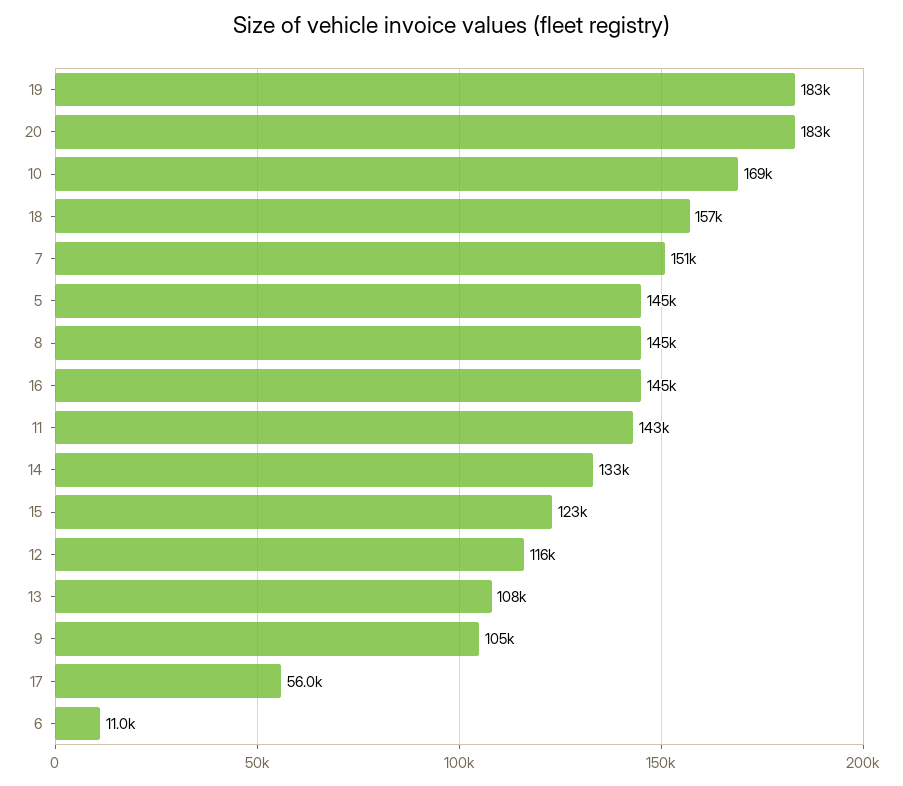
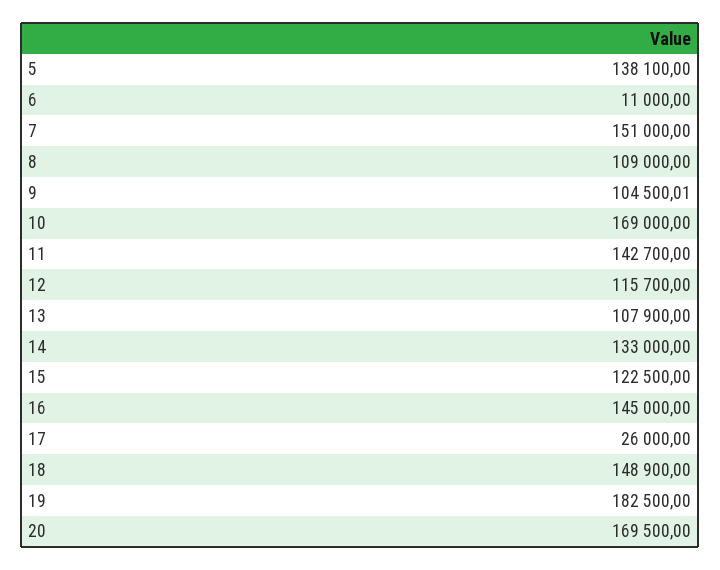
  {
    "19": 182500,
-   "20": 183000,
+   "20": 169500,
    "10": 169000,
-   "18": 157000,
+   "18": 148900,
    "7": 151000,
-   "5": 145000,
+   "5": 138100,
-   "8": 145000,
+   "8": 109000,
    "16": 145000,
    "11": 142700,
    "14": 133000,
    "15": 122500,
    "12": 115700,
    "13": 107900,
    "9": 104500.01,
-   "17": 56000,
+   "17": 26000,
    "6": 11000
  }

